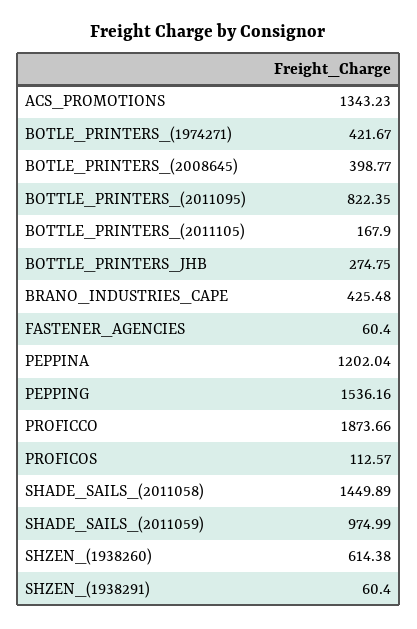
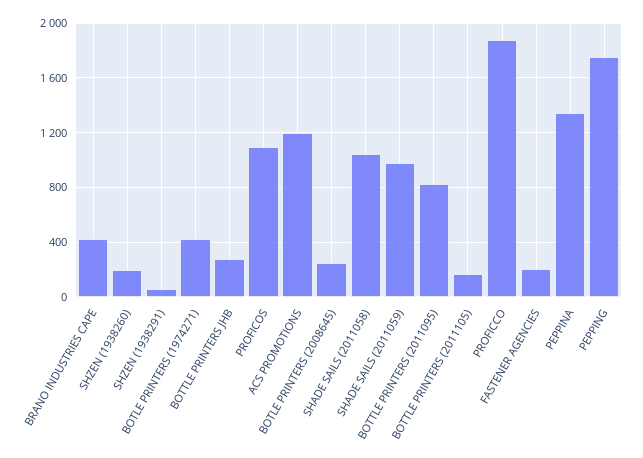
  {
-   "ACS_PROMOTIONS": 1343.23,
+   "ACS_PROMOTIONS": 1200,
    "BOTLE_PRINTERS_(1974271)": 421.67,
-   "BOTLE_PRINTERS_(2008645)": 398.77,
+   "BOTLE_PRINTERS_(2008645)": 250,
    "BOTTLE_PRINTERS_(2011095)": 822.35,
    "BOTTLE_PRINTERS_(2011105)": 167.9,
    "BOTTLE_PRINTERS_JHB": 274.75,
    "BRANO_INDUSTRIES_CAPE": 425.48,
-   "FASTENER_AGENCIES": 60.4,
+   "FASTENER_AGENCIES": 200,
-   "PEPPINA": 1202.04,
+   "PEPPINA": 1350,
-   "PEPPING": 1536.16,
+   "PEPPING": 1750,
    "PROFICCO": 1873.66,
-   "PROFICOS": 112.57,
+   "PROFICOS": 1100,
-   "SHADE_SAILS_(2011058)": 1449.89,
+   "SHADE_SAILS_(2011058)": 1050,
    "SHADE_SAILS_(2011059)": 974.99,
-   "SHZEN_(1938260)": 614.38,
+   "SHZEN_(1938260)": 200,
    "SHZEN_(1938291)": 60.4
  }

